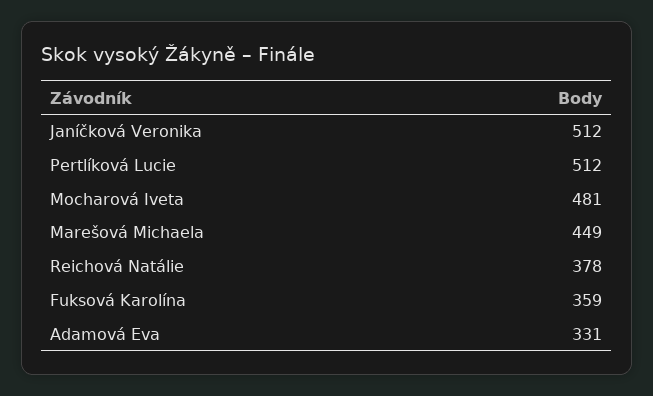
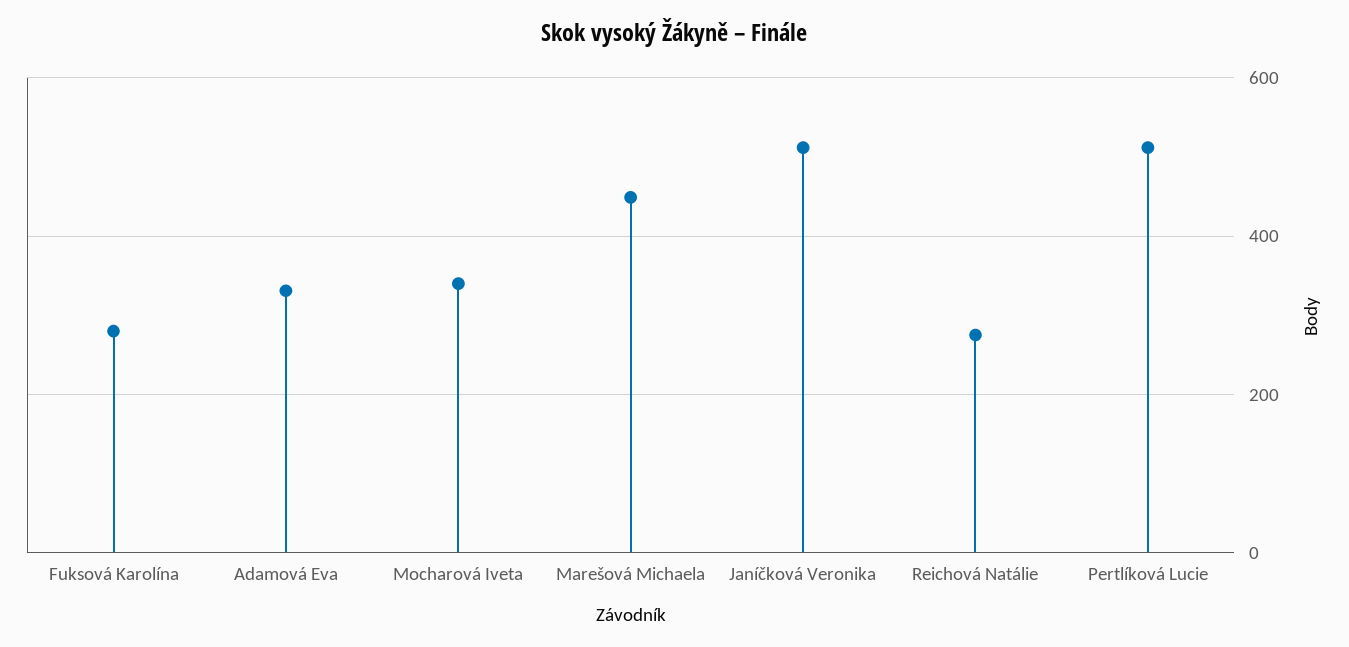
  {
    "Janíčková Veronika": 512,
    "Pertlíková Lucie": 512,
-   "Mocharová Iveta": 481,
+   "Mocharová Iveta": 340,
    "Marešová Michaela": 449,
-   "Reichová Natálie": 378,
+   "Reichová Natálie": 280,
-   "Fuksová Karolína": 359,
+   "Fuksová Karolína": 280,
    "Adamová Eva": 331
  }

